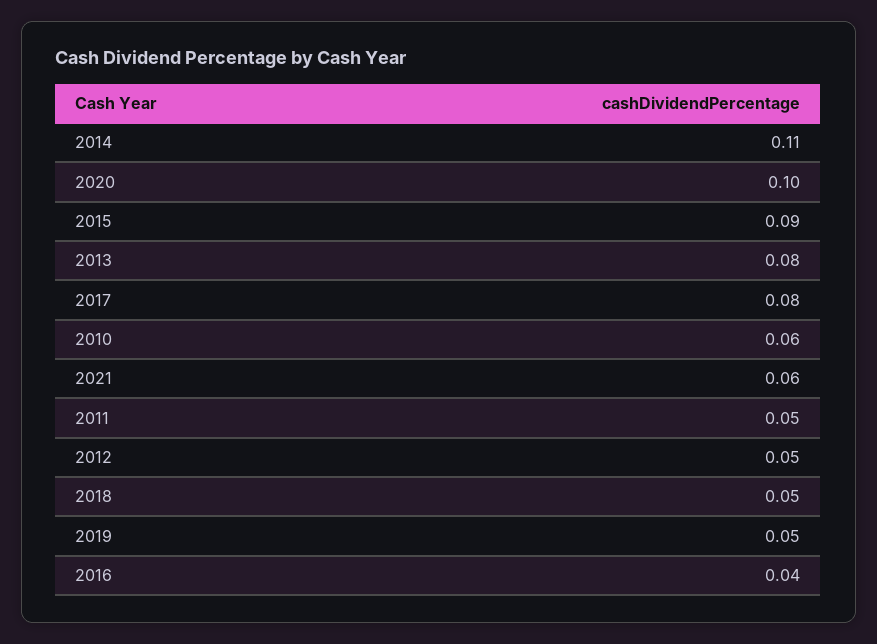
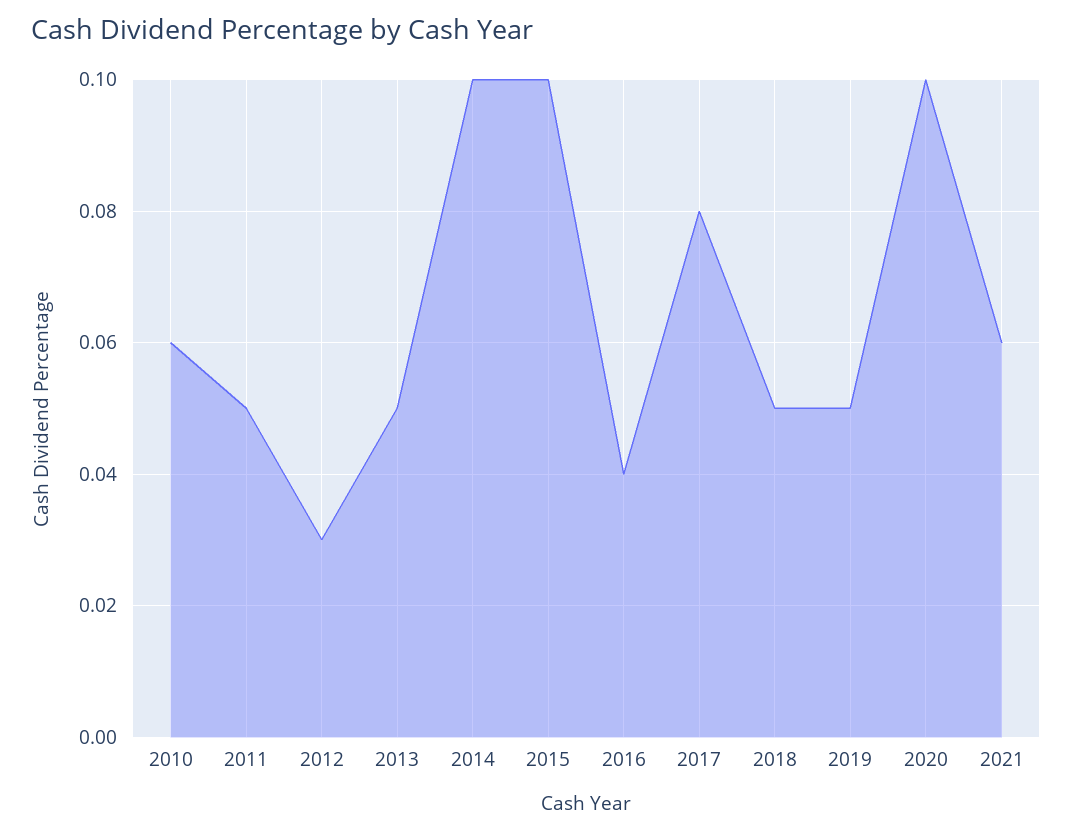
  {
-   "2014": 0.11,
+   "2014": 0.1,
    "2020": 0.1,
-   "2015": 0.09,
+   "2015": 0.1,
-   "2013": 0.08,
+   "2013": 0.05,
    "2017": 0.08,
    "2010": 0.06,
    "2021": 0.06,
    "2011": 0.05,
-   "2012": 0.05,
+   "2012": 0.03,
    "2018": 0.05,
    "2019": 0.05,
    "2016": 0.04
  }

